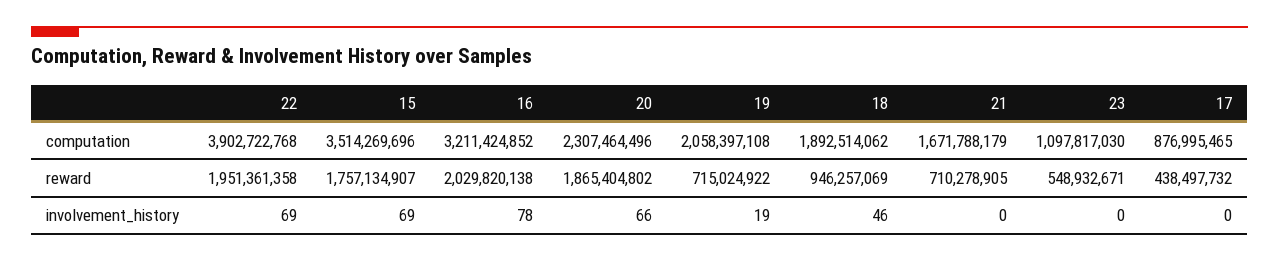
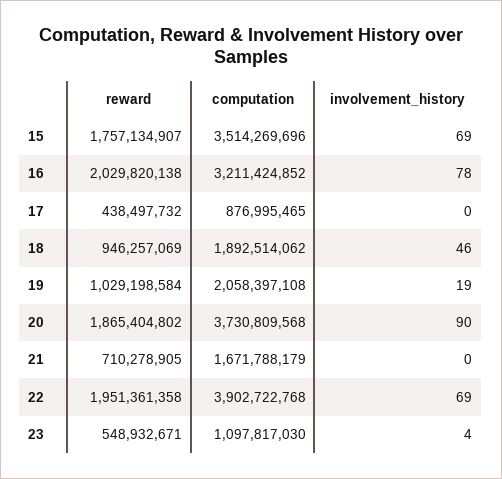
  {
    "22": {
      "computation": 3902722768,
      "reward": 1951361358,
      "involvement_history": 69
    },
    "15": {
      "computation": 3514269696,
      "reward": 1757134907,
      "involvement_history": 69
    },
    "16": {
      "computation": 3211424852,
      "reward": 2029820138,
      "involvement_history": 78
    },
    "20": {
-     "computation": 2307464496,
+     "computation": 3730809568,
      "reward": 1865404802,
-     "involvement_history": 66
+     "involvement_history": 90
    },
    "19": {
      "computation": 2058397108,
-     "reward": 715024922,
+     "reward": 1029198584,
      "involvement_history": 19
    },
    "18": {
      "computation": 1892514062,
      "reward": 946257069,
      "involvement_history": 46
    },
    "21": {
      "computation": 1671788179,
      "reward": 710278905,
      "involvement_history": 0
    },
    "23": {
      "computation": 1097817030,
      "reward": 548932671,
-     "involvement_history": 0
+     "involvement_history": 4
    },
    "17": {
      "computation": 876995465,
      "reward": 438497732,
      "involvement_history": 0
    }
  }

